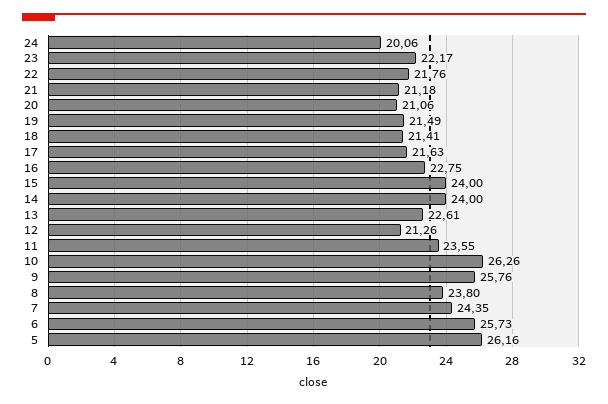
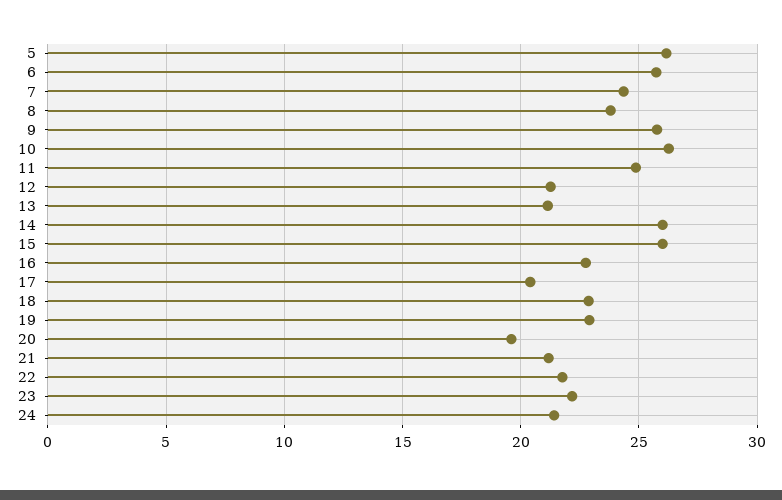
  {
-   "24": 20.06,
+   "24": 21.5,
    "23": 22.17,
    "22": 21.76,
    "21": 21.18,
-   "20": 21.06,
+   "20": 19.5,
-   "19": 21.49,
+   "19": 23,
-   "18": 21.41,
+   "18": 23,
-   "17": 21.63,
+   "17": 20.5,
    "16": 22.75,
-   "15": 24,
+   "15": 26,
-   "14": 24,
+   "14": 26,
-   "13": 22.61,
+   "13": 21,
    "12": 21.26,
-   "11": 23.55,
+   "11": 25,
    "10": 26.26,
    "9": 25.76,
    "8": 23.8,
    "7": 24.35,
    "6": 25.73,
    "5": 26.16
  }

